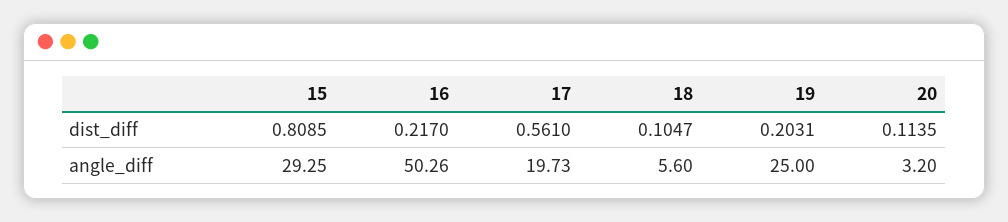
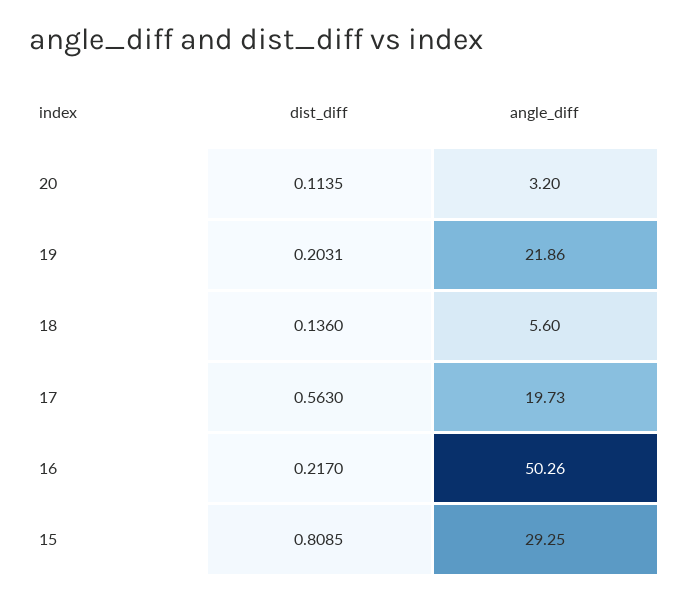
  {
    "15": {
      "dist_diff": 0.8085,
      "angle_diff": 29.25
    },
    "16": {
      "dist_diff": 0.217,
      "angle_diff": 50.26
    },
    "17": {
-     "dist_diff": 0.561,
+     "dist_diff": 0.563,
      "angle_diff": 19.73
    },
    "18": {
-     "dist_diff": 0.1047,
+     "dist_diff": 0.136,
      "angle_diff": 5.6
    },
    "19": {
      "dist_diff": 0.2031,
-     "angle_diff": 25
+     "angle_diff": 21.86
    },
    "20": {
      "dist_diff": 0.1135,
      "angle_diff": 3.2
    }
  }

